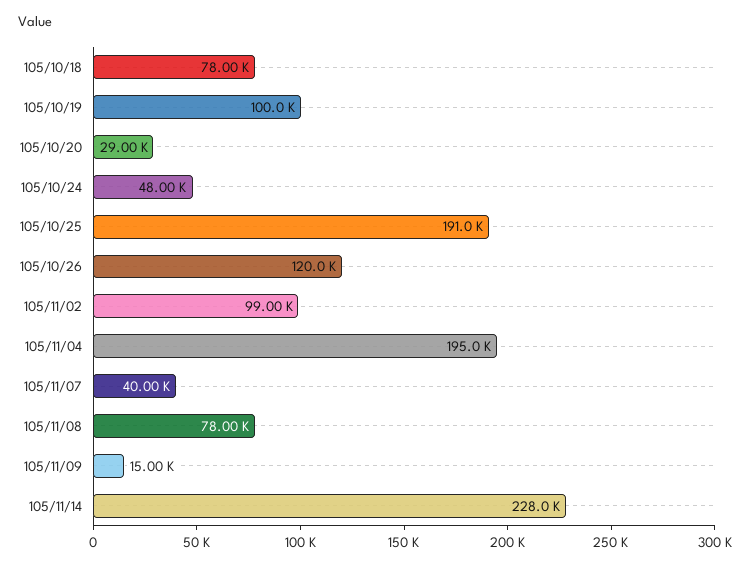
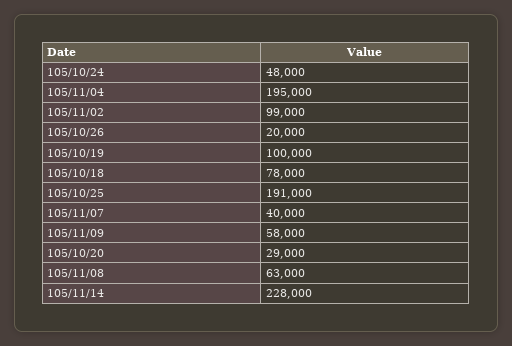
  {
    "105/10/18": 78000,
    "105/10/19": 100000,
    "105/10/20": 29000,
    "105/10/24": 48000,
    "105/10/25": 191000,
-   "105/10/26": 120000,
+   "105/10/26": 20000,
    "105/11/02": 99000,
    "105/11/04": 195000,
    "105/11/07": 40000,
-   "105/11/08": 78000,
+   "105/11/08": 63000,
-   "105/11/09": 15000,
+   "105/11/09": 58000,
    "105/11/14": 228000
  }

